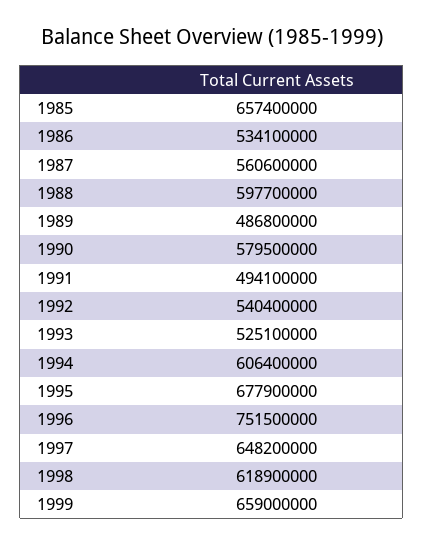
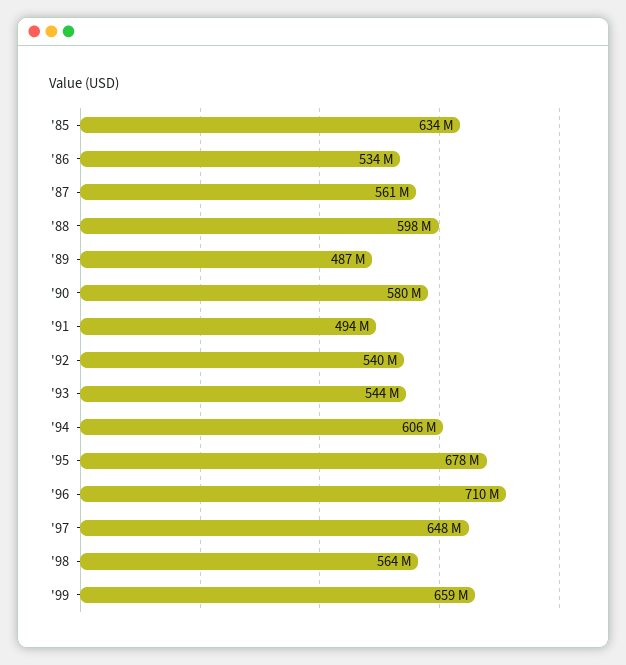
  {
-   "1985": 657400000,
+   "1985": 634000000,
    "1986": 534100000,
    "1987": 560600000,
    "1988": 597700000,
    "1989": 486800000,
    "1990": 579500000,
    "1991": 494100000,
    "1992": 540400000,
-   "1993": 525100000,
+   "1993": 544000000,
    "1994": 606400000,
    "1995": 677900000,
-   "1996": 751500000,
+   "1996": 710000000,
    "1997": 648200000,
-   "1998": 618900000,
+   "1998": 564000000,
    "1999": 659000000
  }

